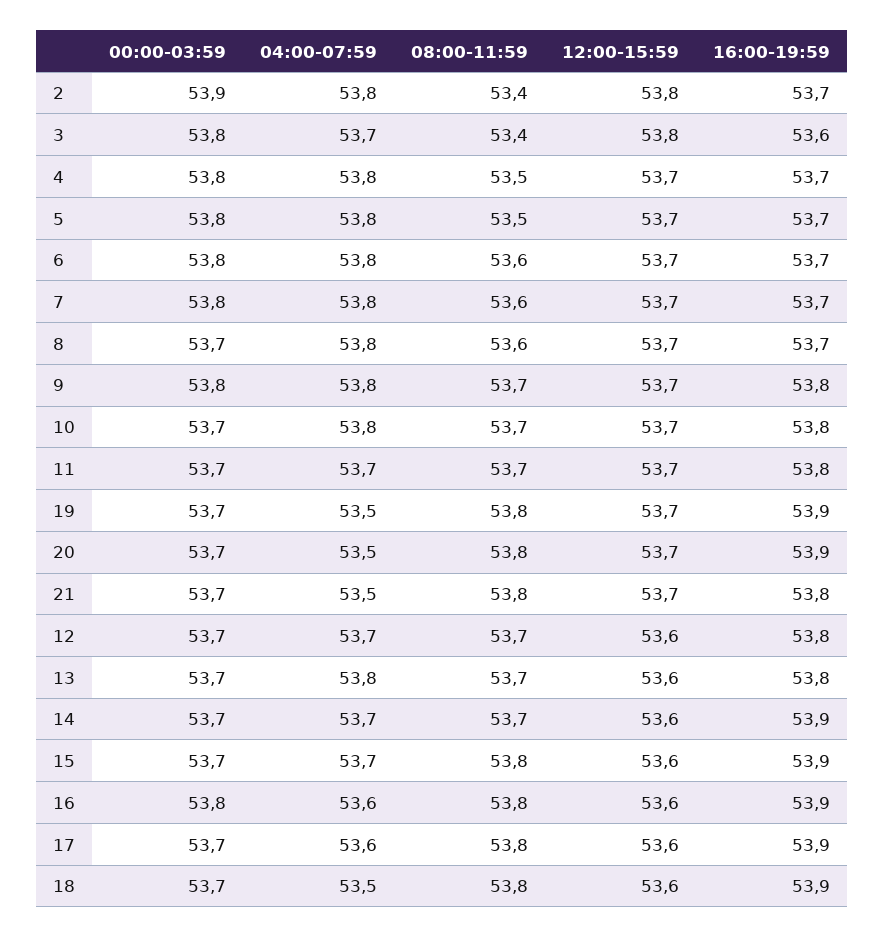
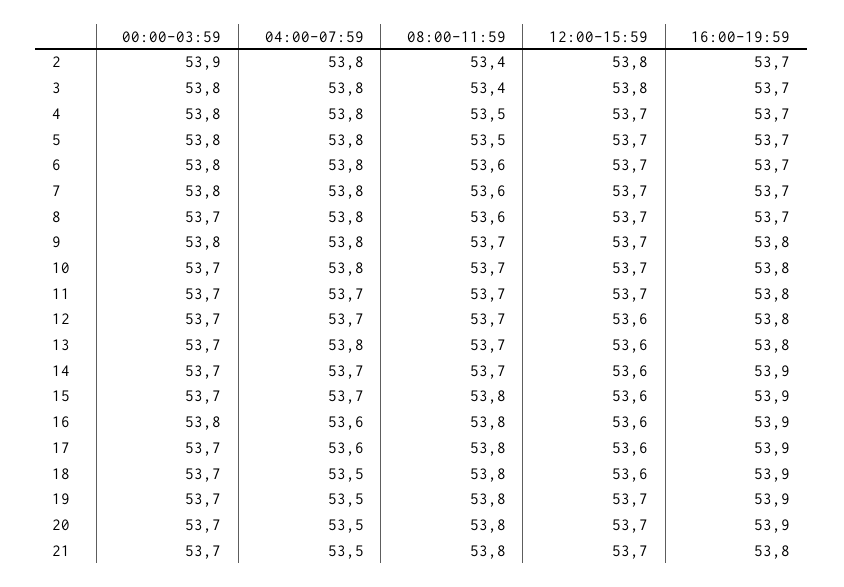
  {
    "00:00-03:59": {
      "2": 53.9,
      "3": 53.8,
      "4": 53.8,
      "5": 53.8,
      "6": 53.8,
      "7": 53.8,
      "8": 53.7,
      "9": 53.8,
      "10": 53.7,
      "11": 53.7,
      "19": 53.7,
      "20": 53.7,
      "21": 53.7,
      "12": 53.7,
      "13": 53.7,
      "14": 53.7,
      "15": 53.7,
      "16": 53.8,
      "17": 53.7,
      "18": 53.7
    },
    "04:00-07:59": {
      "2": 53.8,
-     "3": 53.7,
+     "3": 53.8,
      "4": 53.8,
      "5": 53.8,
      "6": 53.8,
      "7": 53.8,
      "8": 53.8,
      "9": 53.8,
      "10": 53.8,
      "11": 53.7,
      "19": 53.5,
      "20": 53.5,
      "21": 53.5,
      "12": 53.7,
      "13": 53.8,
      "14": 53.7,
      "15": 53.7,
      "16": 53.6,
      "17": 53.6,
      "18": 53.5
    },
    "08:00-11:59": {
      "2": 53.4,
      "3": 53.4,
      "4": 53.5,
      "5": 53.5,
      "6": 53.6,
      "7": 53.6,
      "8": 53.6,
      "9": 53.7,
      "10": 53.7,
      "11": 53.7,
      "19": 53.8,
      "20": 53.8,
      "21": 53.8,
      "12": 53.7,
      "13": 53.7,
      "14": 53.7,
      "15": 53.8,
      "16": 53.8,
      "17": 53.8,
      "18": 53.8
    },
    "12:00-15:59": {
      "2": 53.8,
      "3": 53.8,
      "4": 53.7,
      "5": 53.7,
      "6": 53.7,
      "7": 53.7,
      "8": 53.7,
      "9": 53.7,
      "10": 53.7,
      "11": 53.7,
      "19": 53.7,
      "20": 53.7,
      "21": 53.7,
      "12": 53.6,
      "13": 53.6,
      "14": 53.6,
      "15": 53.6,
      "16": 53.6,
      "17": 53.6,
      "18": 53.6
    },
    "16:00-19:59": {
      "2": 53.7,
-     "3": 53.6,
+     "3": 53.7,
      "4": 53.7,
      "5": 53.7,
      "6": 53.7,
      "7": 53.7,
      "8": 53.7,
      "9": 53.8,
      "10": 53.8,
      "11": 53.8,
      "19": 53.9,
      "20": 53.9,
      "21": 53.8,
      "12": 53.8,
      "13": 53.8,
      "14": 53.9,
      "15": 53.9,
      "16": 53.9,
      "17": 53.9,
      "18": 53.9
    }
  }

